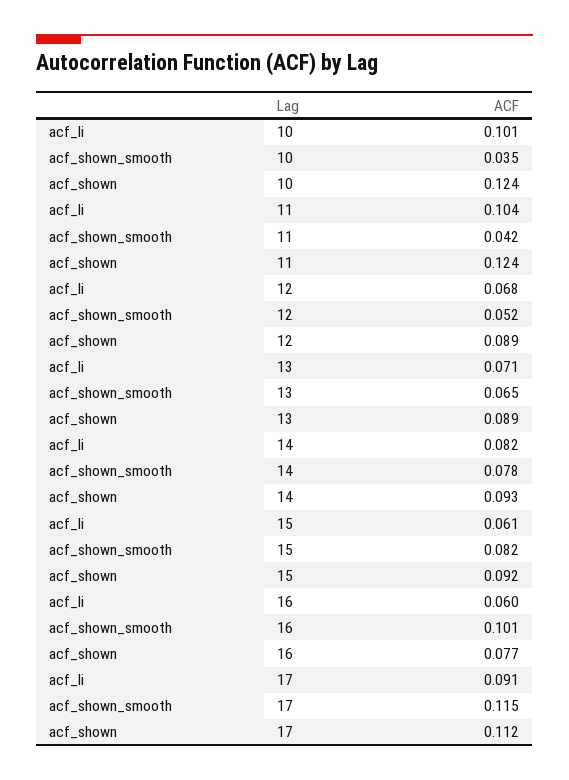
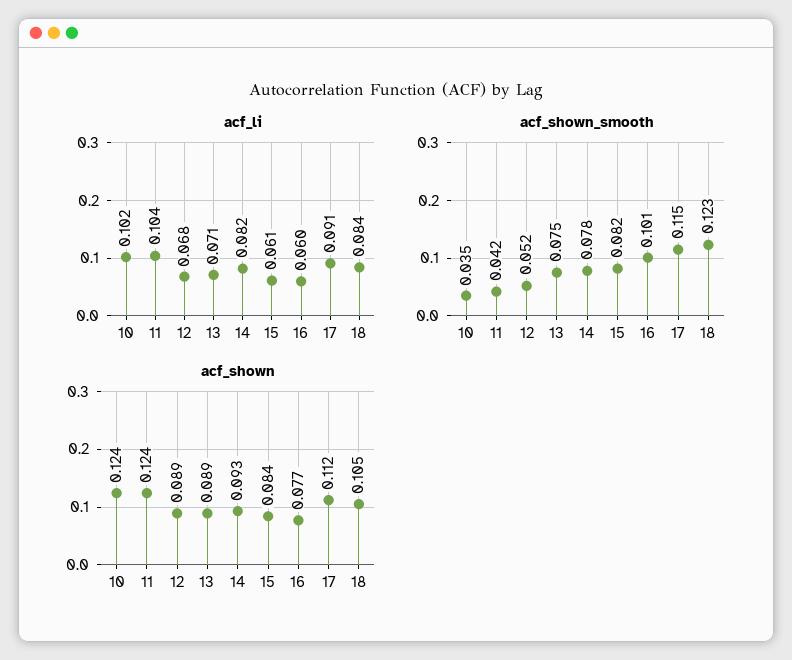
  {
    "acf_li": {
-     "10": 0.101,
+     "10": 0.102,
      "11": 0.104,
      "12": 0.068,
      "13": 0.071,
      "14": 0.082,
      "15": 0.061,
      "16": 0.06,
-     "17": 0.091
+     "17": 0.091,
+     "18": 0.084
    },
    "acf_shown_smooth": {
      "10": 0.035,
      "11": 0.042,
      "12": 0.052,
-     "13": 0.065,
+     "13": 0.075,
      "14": 0.078,
      "15": 0.082,
      "16": 0.101,
-     "17": 0.115
+     "17": 0.115,
+     "18": 0.123
    },
    "acf_shown": {
      "10": 0.124,
      "11": 0.124,
      "12": 0.089,
      "13": 0.089,
      "14": 0.093,
-     "15": 0.092,
+     "15": 0.084,
      "16": 0.077,
-     "17": 0.112
+     "17": 0.112,
+     "18": 0.105
    }
  }

